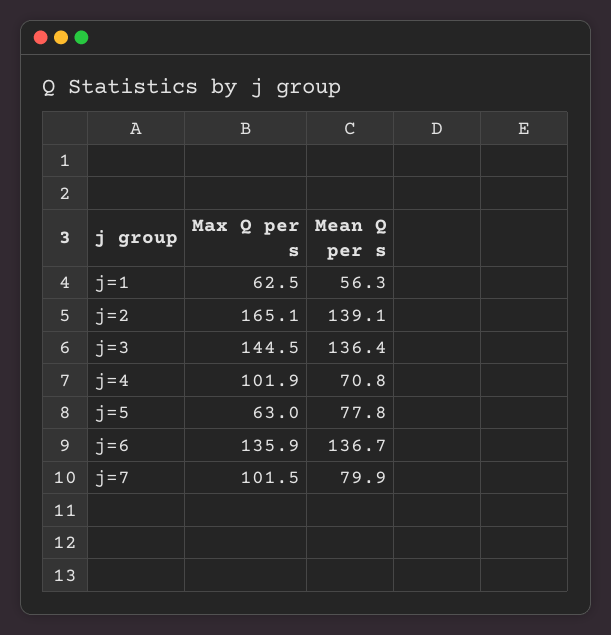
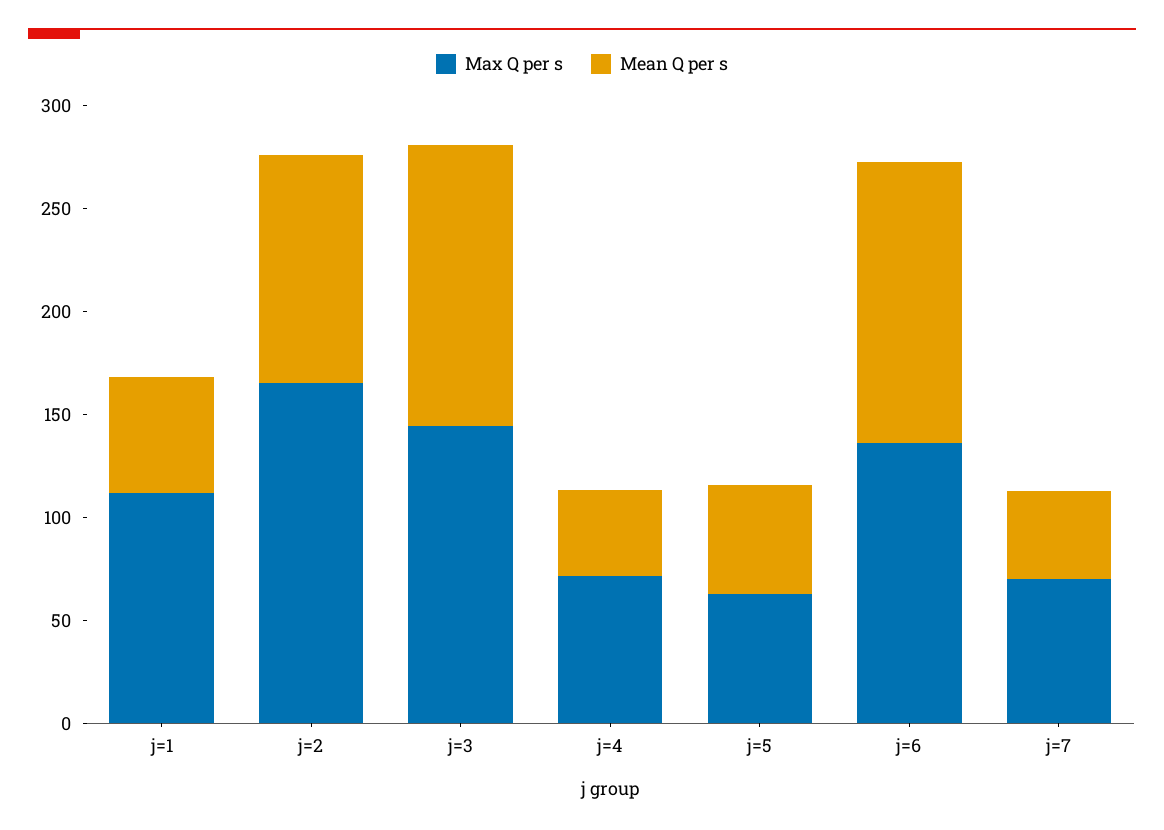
  {
    "Max Q per s": {
-     "j=1": 62.5,
+     "j=1": 110,
      "j=2": 165.1,
      "j=3": 144.5,
-     "j=4": 101.9,
+     "j=4": 70,
      "j=5": 63,
      "j=6": 135.9,
-     "j=7": 101.5
+     "j=7": 70
    },
    "Mean Q per s": {
      "j=1": 56.3,
-     "j=2": 139.1,
+     "j=2": 110,
      "j=3": 136.4,
-     "j=4": 70.8,
+     "j=4": 40,
-     "j=5": 77.8,
+     "j=5": 50,
      "j=6": 136.7,
-     "j=7": 79.9
+     "j=7": 40
    }
  }

